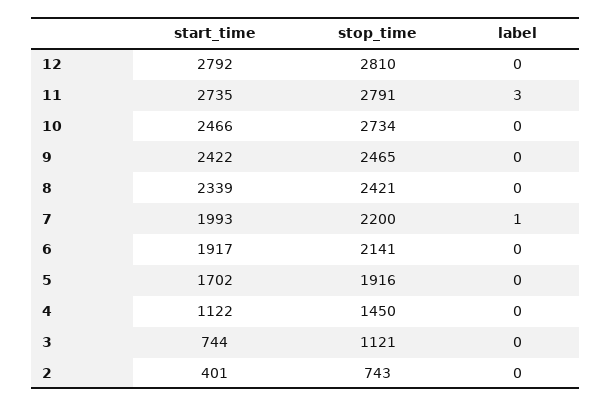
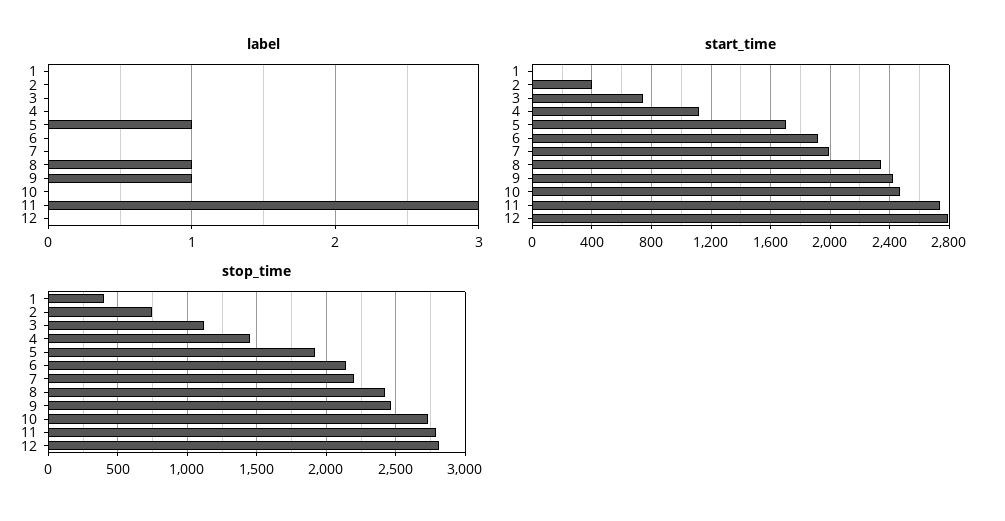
  {
    "start_time": {
      "12": 2792,
      "11": 2735,
      "10": 2466,
      "9": 2422,
      "8": 2339,
      "7": 1993,
      "6": 1917,
      "5": 1702,
      "4": 1122,
      "3": 744,
-     "2": 401
+     "2": 401,
+     "1": 0
    },
    "stop_time": {
      "12": 2810,
      "11": 2791,
      "10": 2734,
      "9": 2465,
      "8": 2421,
      "7": 2200,
      "6": 2141,
      "5": 1916,
      "4": 1450,
      "3": 1121,
-     "2": 743
+     "2": 743,
+     "1": 400
    },
    "label": {
      "12": 0,
      "11": 3,
      "10": 0,
-     "9": 0,
+     "9": 1,
-     "8": 0,
+     "8": 1,
-     "7": 1,
+     "7": 0,
      "6": 0,
-     "5": 0,
+     "5": 1,
      "4": 0,
      "3": 0,
-     "2": 0
+     "2": 0,
+     "1": 0
    }
  }

